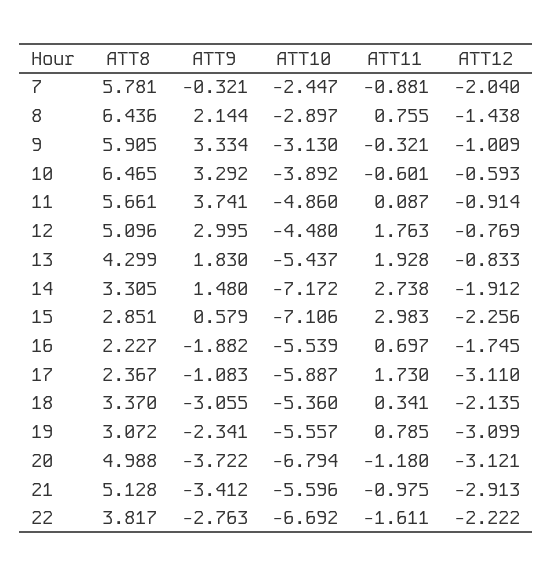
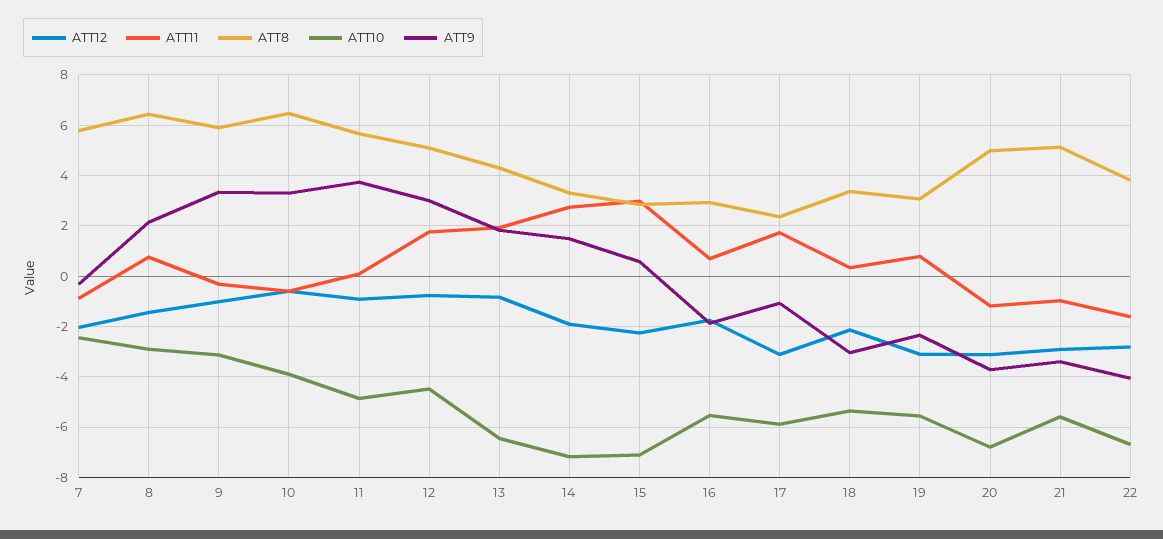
  {
    "ATT8": {
      "7": 5.781,
      "8": 6.436,
      "9": 5.905,
      "10": 6.465,
      "11": 5.661,
      "12": 5.096,
      "13": 4.299,
      "14": 3.305,
      "15": 2.851,
-     "16": 2.227,
+     "16": 3,
      "17": 2.367,
      "18": 3.37,
      "19": 3.072,
      "20": 4.988,
      "21": 5.128,
      "22": 3.817
    },
    "ATT9": {
      "7": -0.321,
      "8": 2.144,
      "9": 3.334,
      "10": 3.292,
      "11": 3.741,
      "12": 2.995,
      "13": 1.83,
      "14": 1.48,
      "15": 0.579,
      "16": -1.882,
      "17": -1.083,
      "18": -3.055,
      "19": -2.341,
      "20": -3.722,
      "21": -3.412,
-     "22": -2.763
+     "22": -4
    },
    "ATT10": {
      "7": -2.447,
      "8": -2.897,
      "9": -3.13,
      "10": -3.892,
      "11": -4.86,
      "12": -4.48,
-     "13": -5.437,
+     "13": -6.5,
      "14": -7.172,
      "15": -7.106,
      "16": -5.539,
      "17": -5.887,
      "18": -5.36,
      "19": -5.557,
      "20": -6.794,
      "21": -5.596,
      "22": -6.692
    },
    "ATT11": {
      "7": -0.881,
      "8": 0.755,
      "9": -0.321,
      "10": -0.601,
      "11": 0.087,
      "12": 1.763,
      "13": 1.928,
      "14": 2.738,
      "15": 2.983,
      "16": 0.697,
      "17": 1.73,
      "18": 0.341,
      "19": 0.785,
      "20": -1.18,
      "21": -0.975,
      "22": -1.611
    },
    "ATT12": {
      "7": -2.04,
      "8": -1.438,
      "9": -1.009,
      "10": -0.593,
      "11": -0.914,
      "12": -0.769,
      "13": -0.833,
      "14": -1.912,
      "15": -2.256,
      "16": -1.745,
      "17": -3.11,
      "18": -2.135,
      "19": -3.099,
      "20": -3.121,
      "21": -2.913,
-     "22": -2.222
+     "22": -2.75
    }
  }

